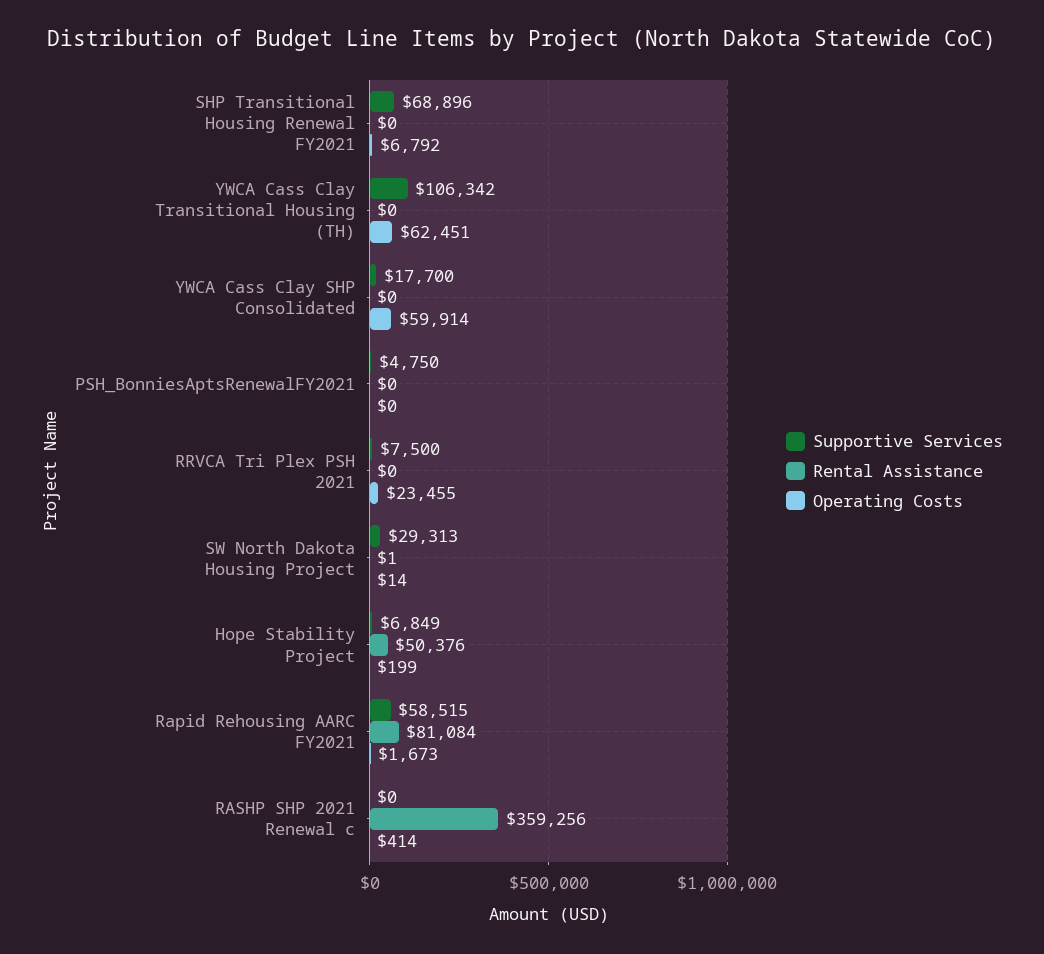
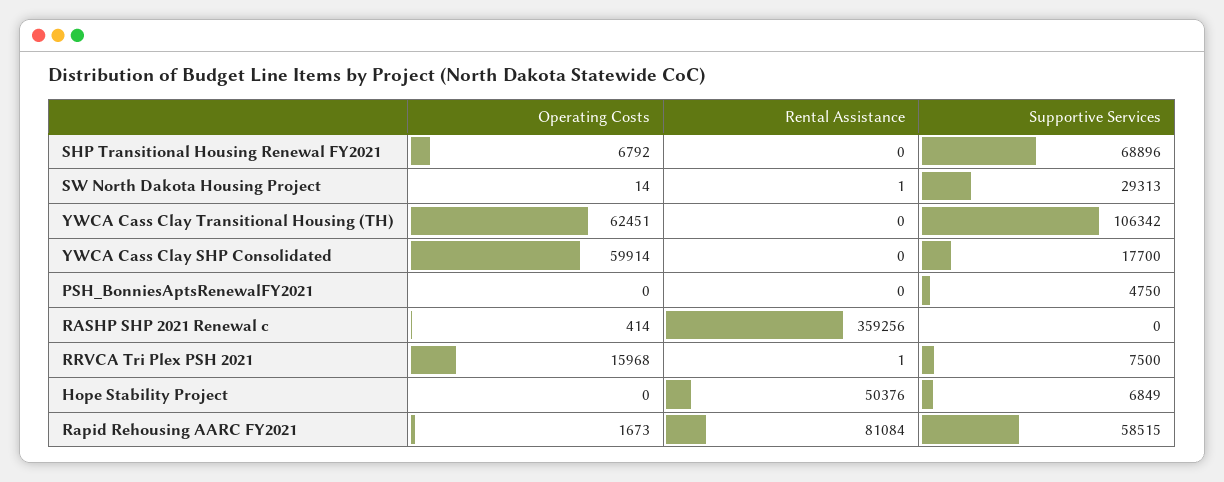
  {
    "Supportive Services": {
      "SHP Transitional Housing Renewal FY2021": 68896,
      "YWCA Cass Clay Transitional Housing (TH)": 106342,
      "YWCA Cass Clay SHP Consolidated": 17700,
      "PSH_BonniesAptsRenewalFY2021": 4750,
      "RRVCA Tri Plex PSH 2021": 7500,
      "SW North Dakota Housing Project": 29313,
      "Hope Stability Project": 6849,
      "Rapid Rehousing AARC FY2021": 58515,
      "RASHP SHP 2021 Renewal c": 0
    },
    "Rental Assistance": {
      "SHP Transitional Housing Renewal FY2021": 0,
      "YWCA Cass Clay Transitional Housing (TH)": 0,
      "YWCA Cass Clay SHP Consolidated": 0,
      "PSH_BonniesAptsRenewalFY2021": 0,
-     "RRVCA Tri Plex PSH 2021": 0,
+     "RRVCA Tri Plex PSH 2021": 1,
      "SW North Dakota Housing Project": 1,
      "Hope Stability Project": 50376,
      "Rapid Rehousing AARC FY2021": 81084,
      "RASHP SHP 2021 Renewal c": 359256
    },
    "Operating Costs": {
      "SHP Transitional Housing Renewal FY2021": 6792,
      "YWCA Cass Clay Transitional Housing (TH)": 62451,
      "YWCA Cass Clay SHP Consolidated": 59914,
      "PSH_BonniesAptsRenewalFY2021": 0,
-     "RRVCA Tri Plex PSH 2021": 23455,
+     "RRVCA Tri Plex PSH 2021": 15968,
      "SW North Dakota Housing Project": 14,
-     "Hope Stability Project": 199,
+     "Hope Stability Project": 0,
      "Rapid Rehousing AARC FY2021": 1673,
      "RASHP SHP 2021 Renewal c": 414
    }
  }

